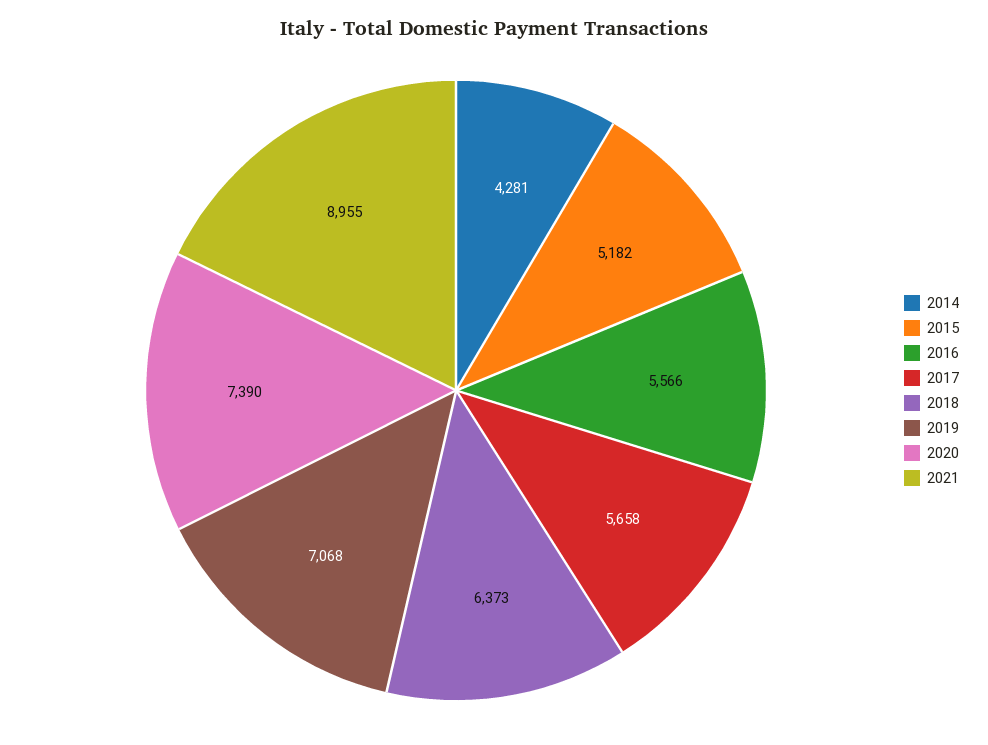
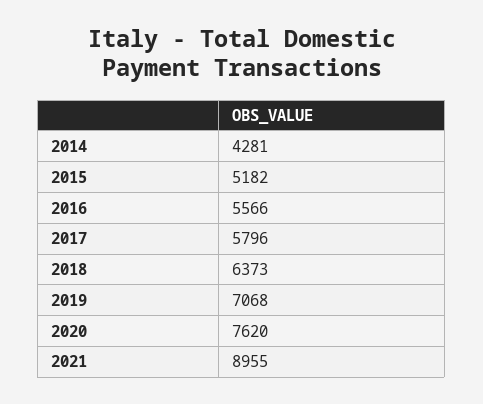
  {
    "2014": 4281,
    "2015": 5182,
    "2016": 5566,
-   "2017": 5658,
+   "2017": 5796,
    "2018": 6373,
    "2019": 7068,
-   "2020": 7390,
+   "2020": 7620,
    "2021": 8955
  }

